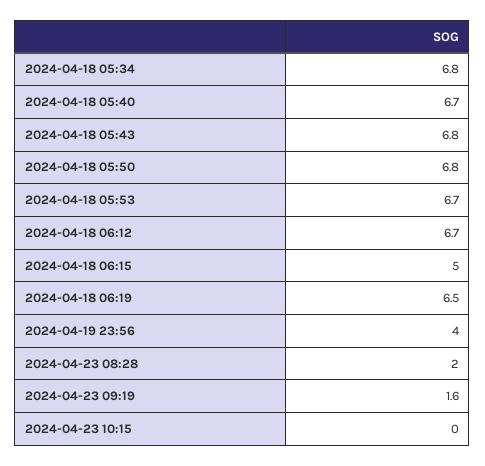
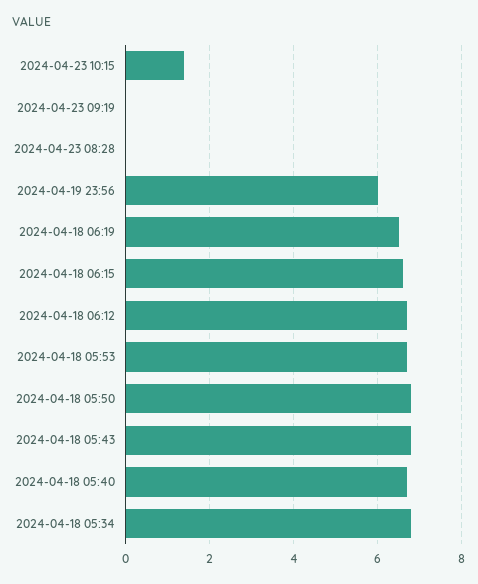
  {
    "2024-04-18 05:34": 6.8,
    "2024-04-18 05:40": 6.7,
    "2024-04-18 05:43": 6.8,
    "2024-04-18 05:50": 6.8,
    "2024-04-18 05:53": 6.7,
    "2024-04-18 06:12": 6.7,
-   "2024-04-18 06:15": 5,
+   "2024-04-18 06:15": 6.5,
    "2024-04-18 06:19": 6.5,
-   "2024-04-19 23:56": 4,
+   "2024-04-19 23:56": 6,
-   "2024-04-23 08:28": 2,
+   "2024-04-23 08:28": 0,
-   "2024-04-23 09:19": 1.6,
+   "2024-04-23 09:19": 0,
-   "2024-04-23 10:15": 0
+   "2024-04-23 10:15": 1.5
  }

